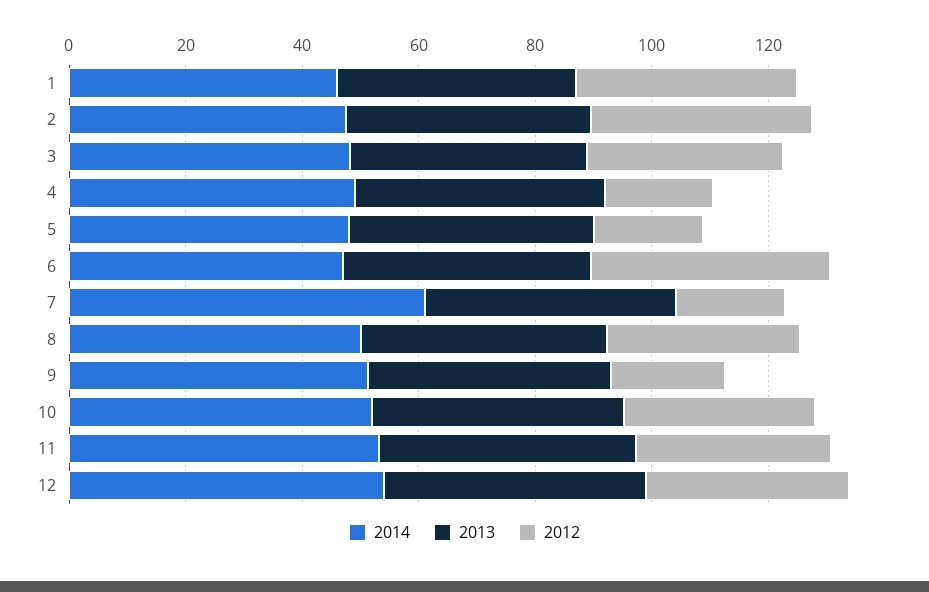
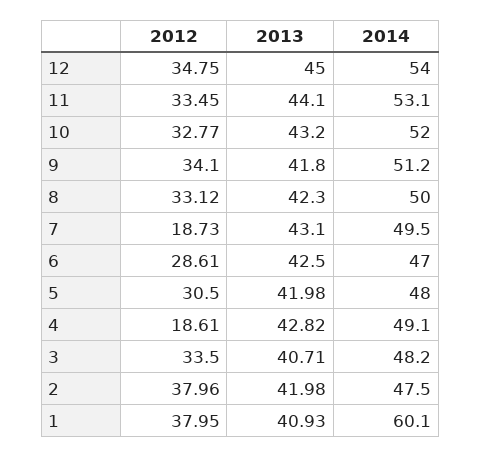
  {
    "2014": {
-     "1": 45,
+     "1": 60.1,
      "2": 47.5,
      "3": 48.2,
      "4": 49.1,
      "5": 48,
      "6": 47,
-     "7": 60,
+     "7": 49.5,
      "8": 50,
      "9": 51.2,
      "10": 52,
      "11": 53.1,
      "12": 54
    },
    "2013": {
      "1": 40.93,
      "2": 41.98,
      "3": 40.71,
      "4": 42.82,
      "5": 41.98,
      "6": 42.5,
      "7": 43.1,
      "8": 42.3,
      "9": 41.8,
      "10": 43.2,
      "11": 44.1,
      "12": 45
    },
    "2012": {
      "1": 37.95,
      "2": 37.96,
      "3": 33.5,
      "4": 18.61,
-     "5": 20,
+     "5": 30.5,
-     "6": 40,
+     "6": 28.61,
      "7": 18.73,
      "8": 33.12,
-     "9": 20,
+     "9": 34.1,
      "10": 32.77,
      "11": 33.45,
      "12": 34.75
    }
  }

